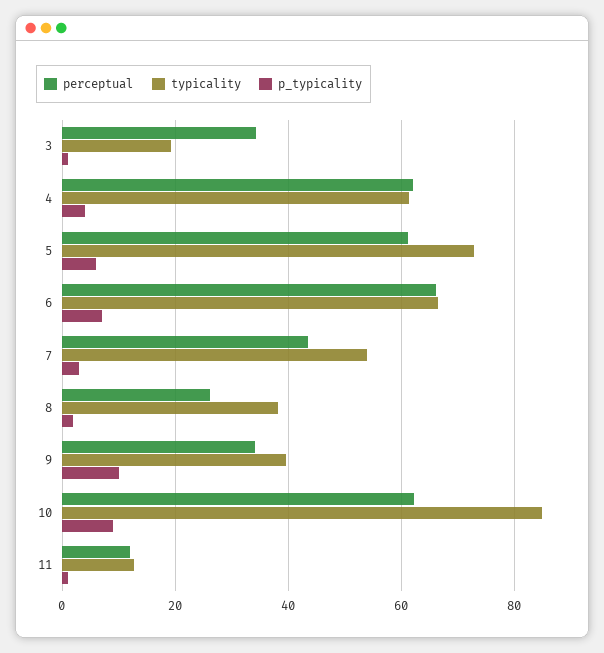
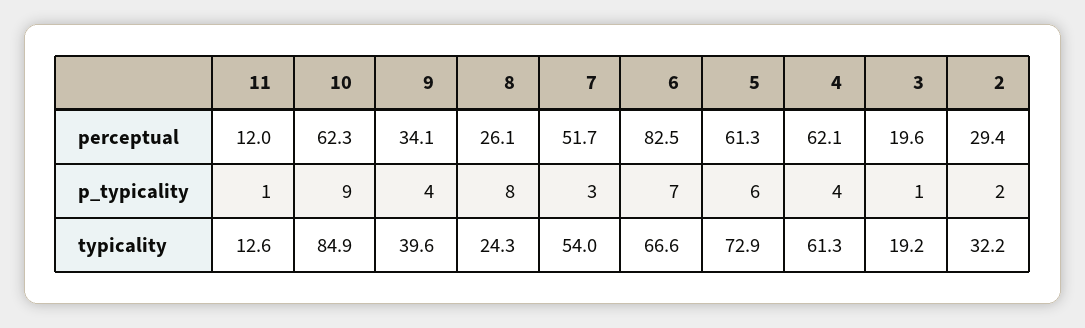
  {
    "perceptual": {
-     "3": 34,
+     "3": 19.6,
      "4": 62.1,
      "5": 61.3,
-     "6": 66,
+     "6": 82.5,
-     "7": 44,
+     "7": 51.7,
      "8": 26.1,
      "9": 34.1,
      "10": 62.3,
-     "11": 12
+     "11": 12,
+     "2": 29.4
    },
    "typicality": {
      "3": 19.2,
      "4": 61.3,
      "5": 72.9,
      "6": 66.6,
      "7": 54,
-     "8": 38,
+     "8": 24.3,
      "9": 39.6,
      "10": 84.9,
-     "11": 12.6
+     "11": 12.6,
+     "2": 32.2
    },
    "p_typicality": {
      "3": 1,
      "4": 4,
      "5": 6,
      "6": 7,
      "7": 3,
-     "8": 2,
+     "8": 8,
-     "9": 10,
+     "9": 4,
      "10": 9,
-     "11": 1
+     "11": 1,
+     "2": 2
    }
  }

